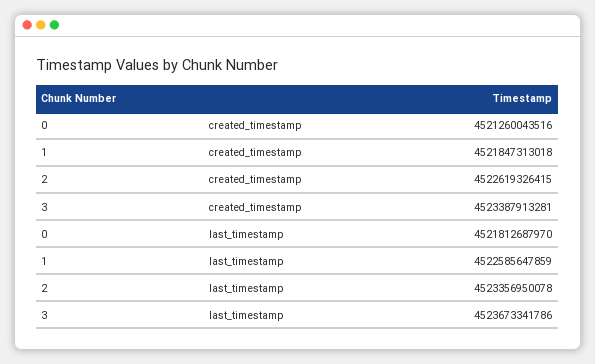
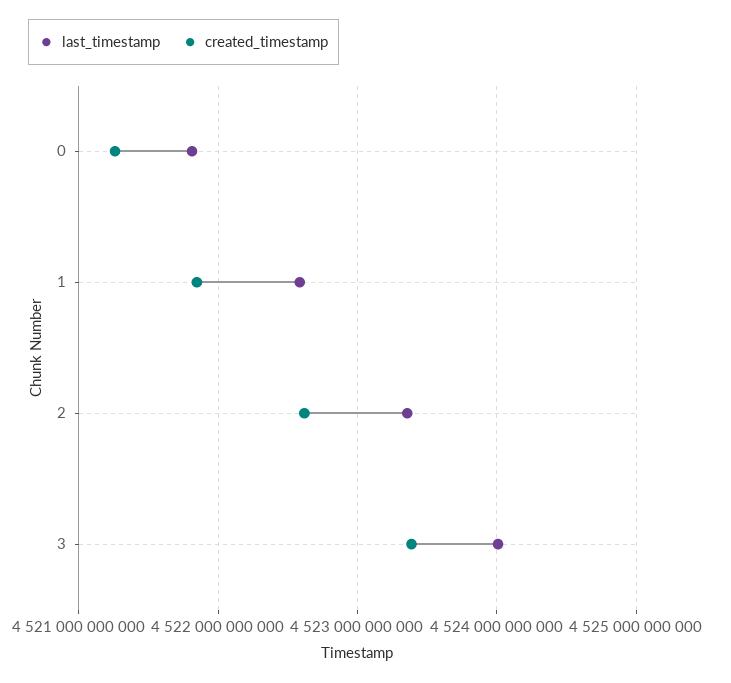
  {
    "created_timestamp": {
      "0": 4521260043516,
      "1": 4521847313018,
      "2": 4522619326415,
      "3": 4523387913281
    },
    "last_timestamp": {
      "0": 4521812687970,
      "1": 4522585647859,
      "2": 4523356950078,
-     "3": 4523673341786
+     "3": 4524000000000
    }
  }

